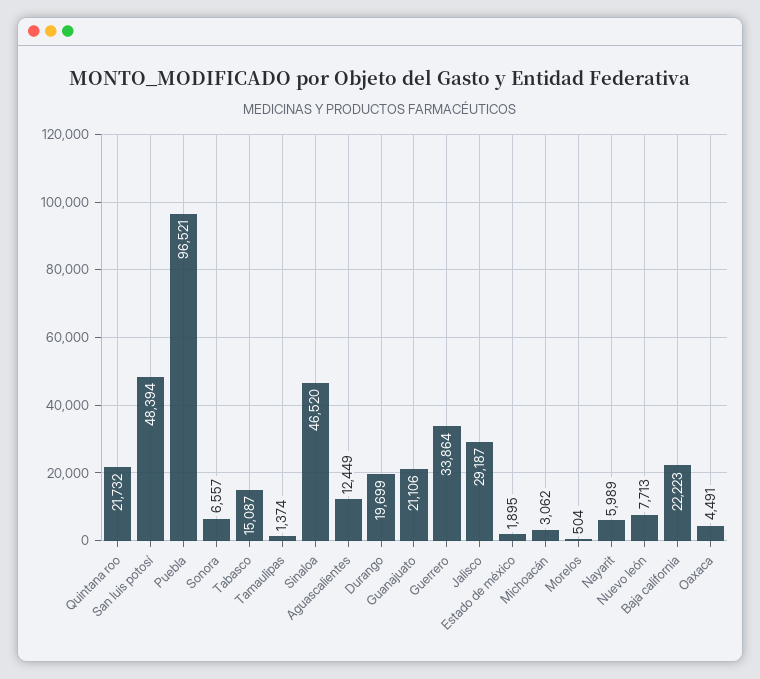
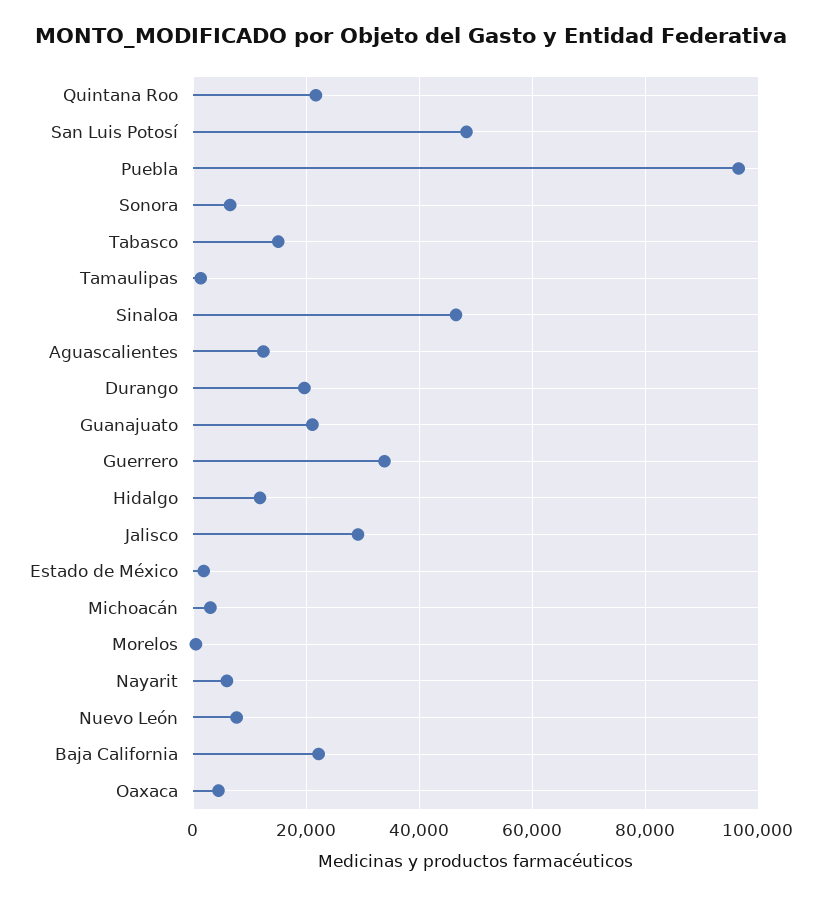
  {
    "Quintana roo": 21732,
    "San luis potosí": 48394,
    "Puebla": 96521,
    "Sonora": 6557,
    "Tabasco": 15087,
    "Tamaulipas": 1374,
    "Sinaloa": 46520,
    "Aguascalientes": 12449,
    "Durango": 19699,
    "Guanajuato": 21106,
    "Guerrero": 33864,
    "Jalisco": 29187,
    "Estado de méxico": 1895,
    "Michoacán": 3062,
    "Morelos": 504,
    "Nayarit": 5989,
    "Nuevo león": 7713,
    "Baja california": 22223,
-   "Oaxaca": 4491
+   "Oaxaca": 4491,
+   "Hidalgo": 12000
  }

